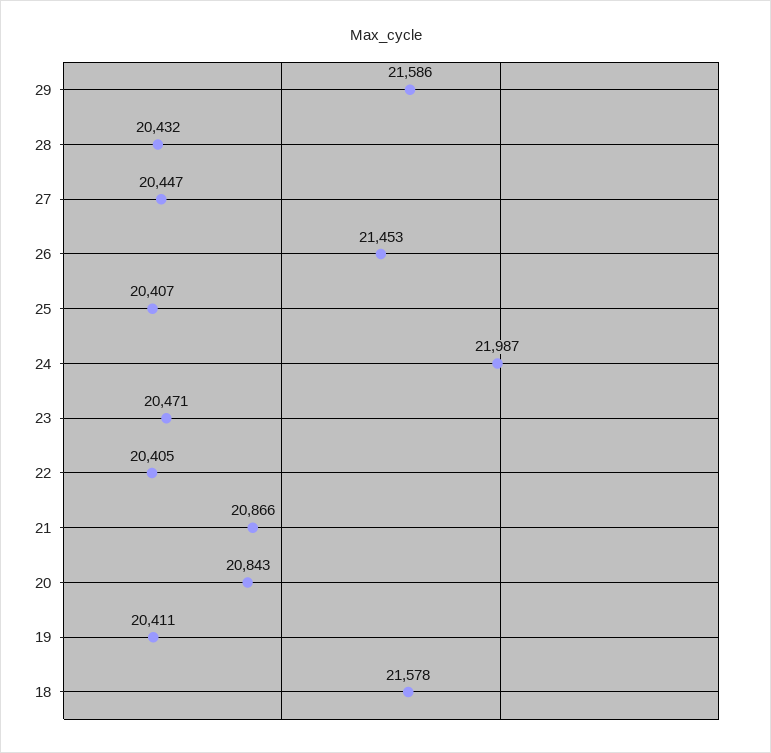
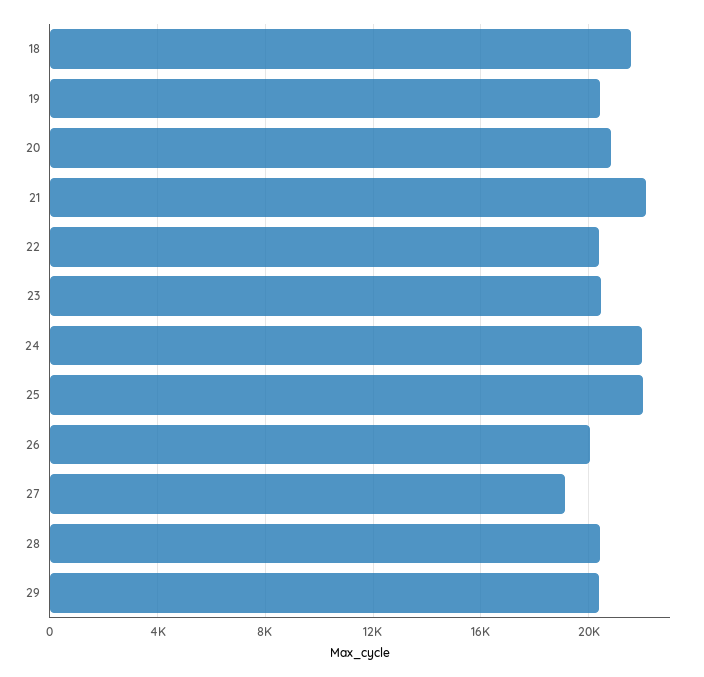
  {
-   "29": 21586,
+   "29": 20500,
    "28": 20432,
-   "27": 20447,
+   "27": 19000,
-   "26": 21453,
+   "26": 20000,
-   "25": 20407,
+   "25": 22000,
    "24": 21987,
    "23": 20471,
    "22": 20405,
-   "21": 20866,
+   "21": 22000,
    "20": 20843,
    "19": 20411,
    "18": 21578
  }

